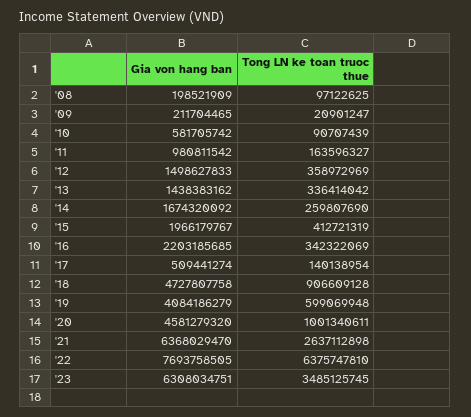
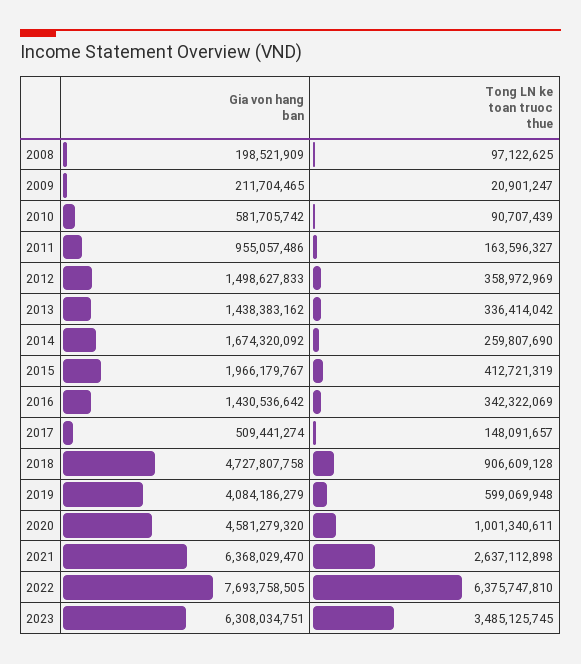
  {
    "Gia von hang ban": {
      "'08": 198521909,
      "'09": 211704465,
      "'10": 581705742,
-     "'11": 980811542,
+     "'11": 955057486,
      "'12": 1498627833,
      "'13": 1438383162,
      "'14": 1674320092,
      "'15": 1966179767,
-     "'16": 2203185685,
+     "'16": 1430536642,
      "'17": 509441274,
      "'18": 4727807758,
      "'19": 4084186279,
      "'20": 4581279320,
      "'21": 6368029470,
      "'22": 7693758505,
      "'23": 6308034751
    },
    "Tong LN ke toan truoc thue": {
      "'08": 97122625,
      "'09": 20901247,
      "'10": 90707439,
      "'11": 163596327,
      "'12": 358972969,
      "'13": 336414042,
      "'14": 259807690,
      "'15": 412721319,
      "'16": 342322069,
-     "'17": 140138954,
+     "'17": 148091657,
      "'18": 906609128,
      "'19": 599069948,
      "'20": 1001340611,
      "'21": 2637112898,
      "'22": 6375747810,
      "'23": 3485125745
    }
  }

